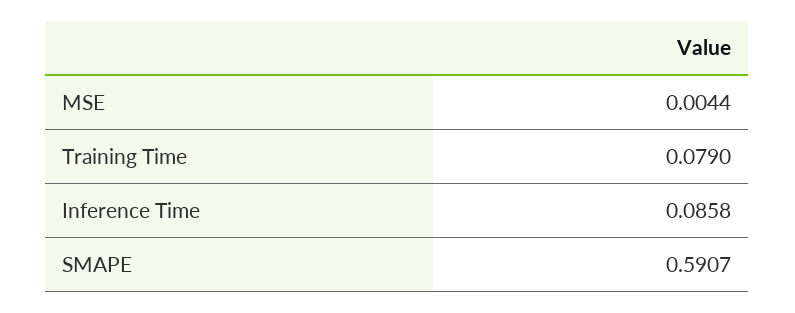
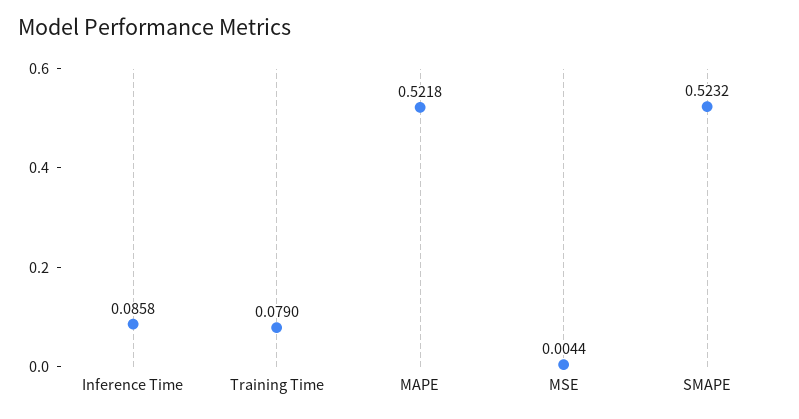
  {
    "MSE": 0.0044,
    "Training Time": 0.079,
    "Inference Time": 0.0858,
-   "SMAPE": 0.5907
+   "SMAPE": 0.5232,
+   "MAPE": 0.5218
  }

